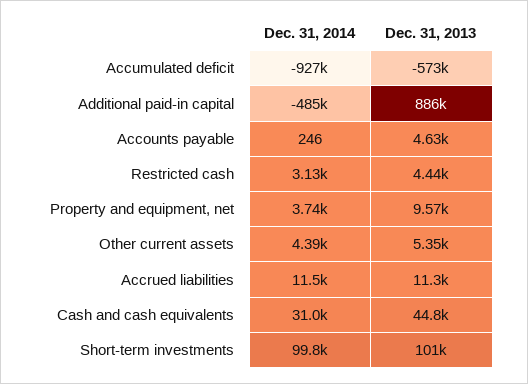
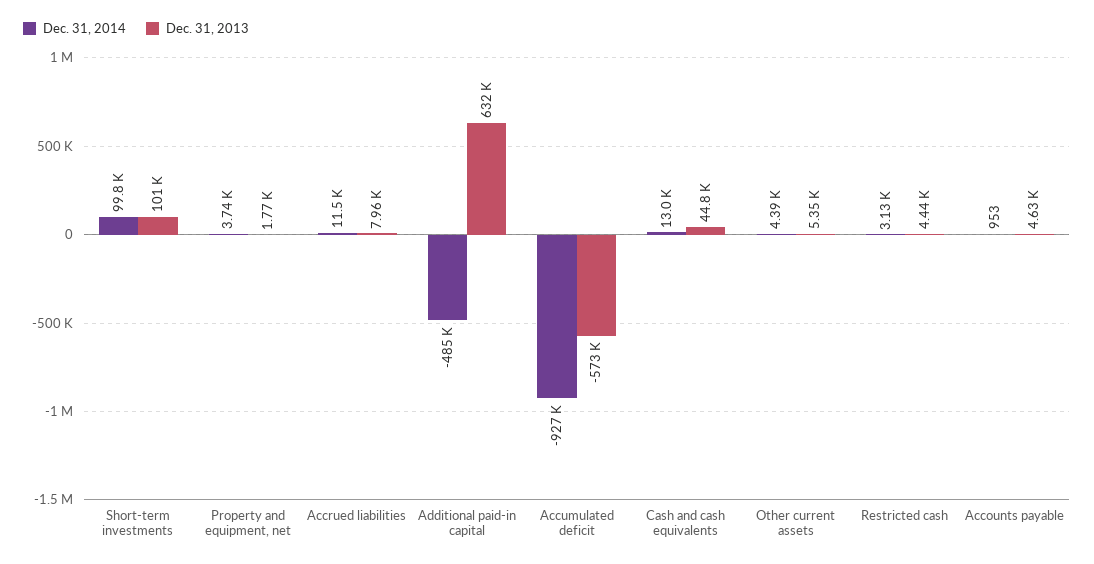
  {
    "Dec. 31, 2014": {
      "Accumulated deficit": -927000,
      "Additional paid-in capital": -485000,
-     "Accounts payable": 246,
+     "Accounts payable": 953,
      "Restricted cash": 3130,
      "Property and equipment, net": 3740,
      "Other current assets": 4390,
      "Accrued liabilities": 11500,
-     "Cash and cash equivalents": 31000,
+     "Cash and cash equivalents": 13000,
      "Short-term investments": 99800
    },
    "Dec. 31, 2013": {
      "Accumulated deficit": -573000,
-     "Additional paid-in capital": 886000,
+     "Additional paid-in capital": 632000,
      "Accounts payable": 4630,
      "Restricted cash": 4440,
-     "Property and equipment, net": 9570,
+     "Property and equipment, net": 1770,
      "Other current assets": 5350,
-     "Accrued liabilities": 11300,
+     "Accrued liabilities": 7960,
      "Cash and cash equivalents": 44800,
      "Short-term investments": 101000
    }
  }

